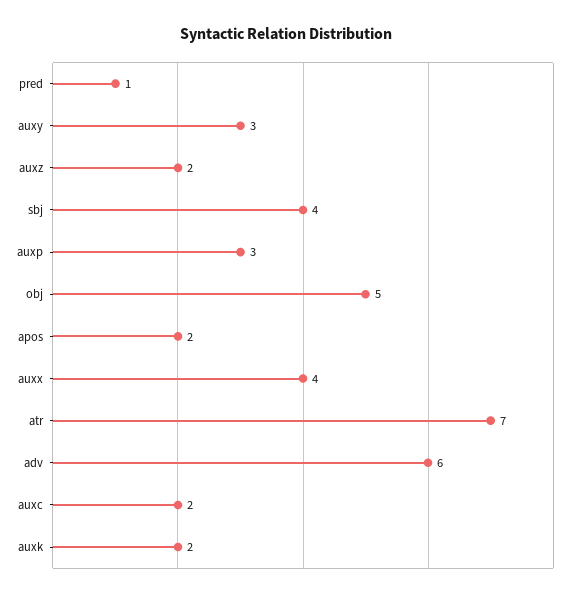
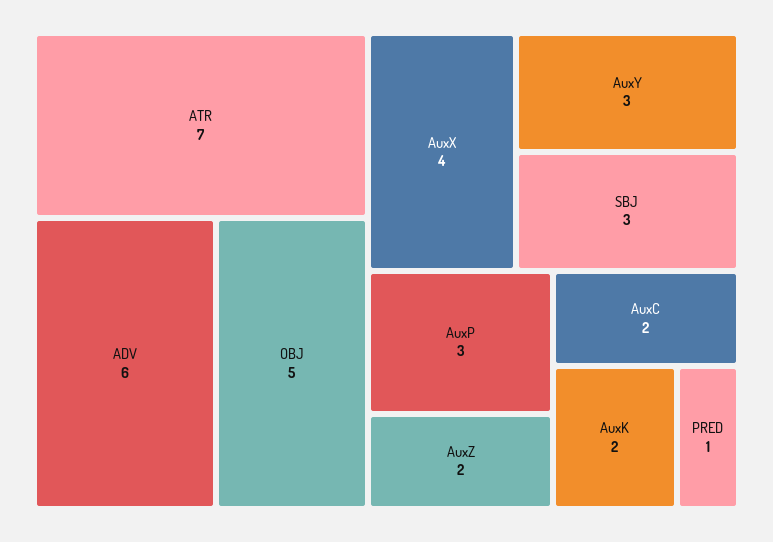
  {
    "pred": 1,
    "auxy": 3,
    "auxz": 2,
-   "sbj": 4,
+   "sbj": 3,
    "auxp": 3,
    "obj": 5,
-   "apos": 2,
    "auxx": 4,
    "atr": 7,
    "adv": 6,
    "auxc": 2,
    "auxk": 2
  }

